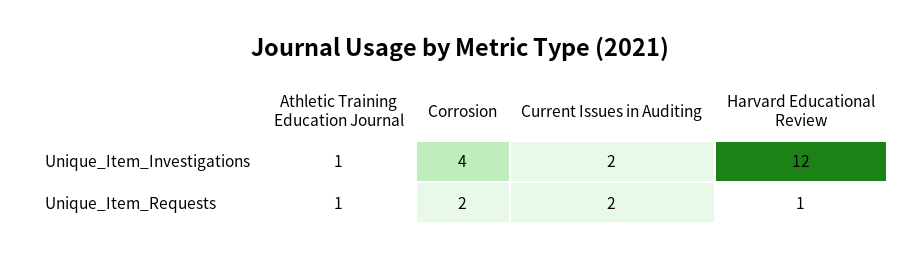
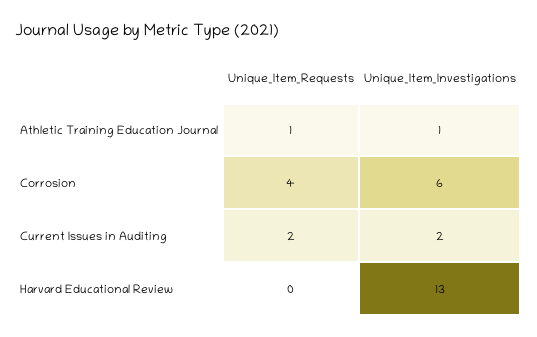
  {
    "Athletic Training Education Journal": {
      "Unique_Item_Investigations": 1,
      "Unique_Item_Requests": 1
    },
    "Corrosion": {
-     "Unique_Item_Investigations": 4,
+     "Unique_Item_Investigations": 6,
-     "Unique_Item_Requests": 2
+     "Unique_Item_Requests": 4
    },
    "Current Issues in Auditing": {
      "Unique_Item_Investigations": 2,
      "Unique_Item_Requests": 2
    },
    "Harvard Educational Review": {
-     "Unique_Item_Investigations": 12,
+     "Unique_Item_Investigations": 13,
-     "Unique_Item_Requests": 1
+     "Unique_Item_Requests": 0
    }
  }

